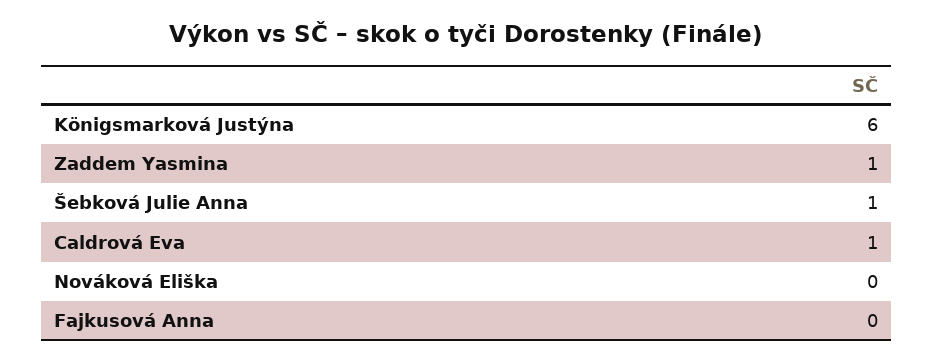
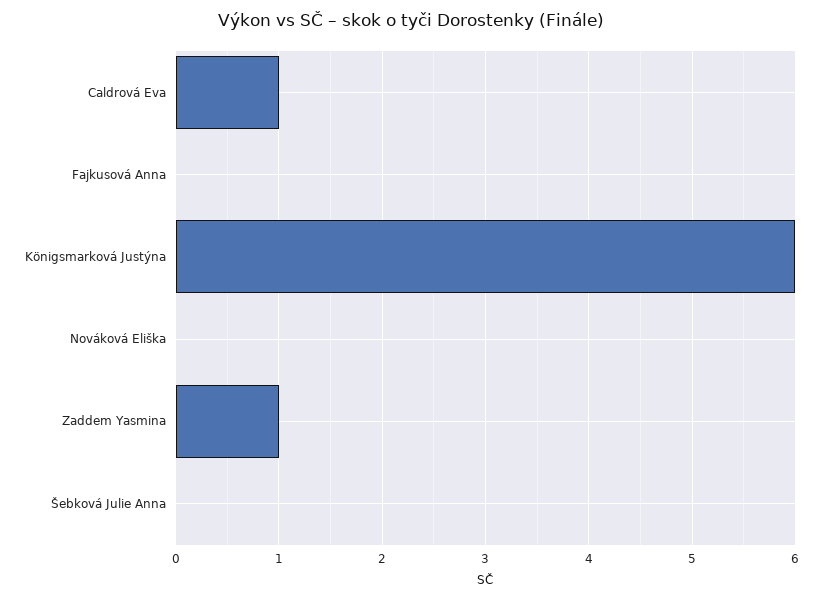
  {
    "Königsmarková Justýna": 6,
    "Zaddem Yasmina": 1,
-   "Šebková Julie Anna": 1,
+   "Šebková Julie Anna": 0,
    "Caldrová Eva": 1,
    "Nováková Eliška": 0,
    "Fajkusová Anna": 0
  }

